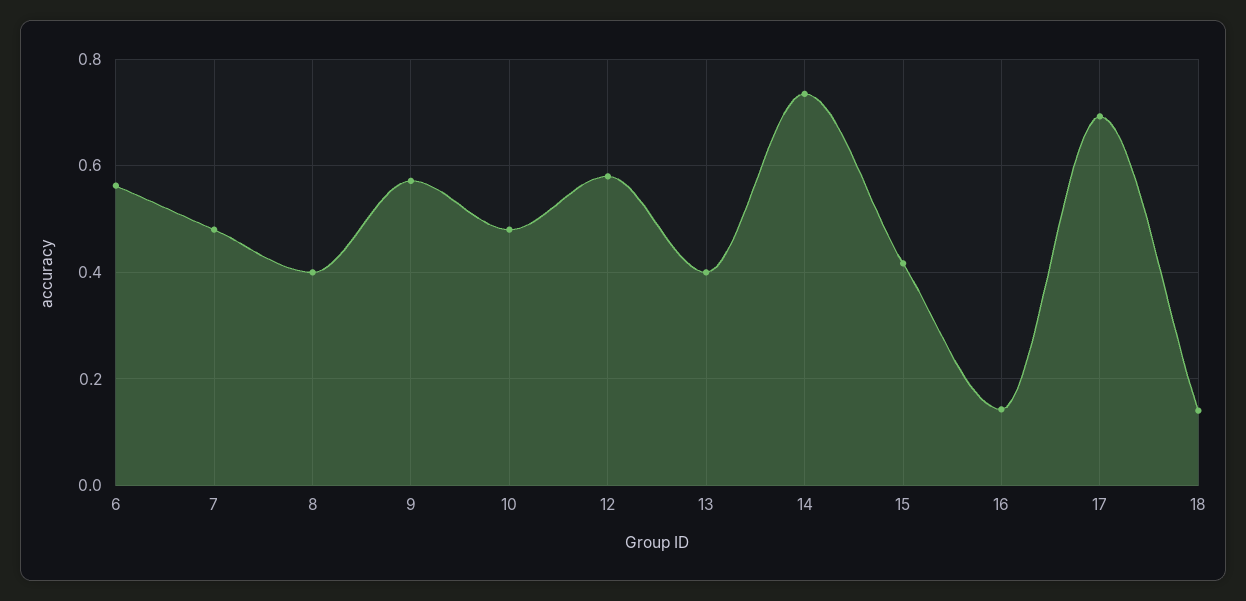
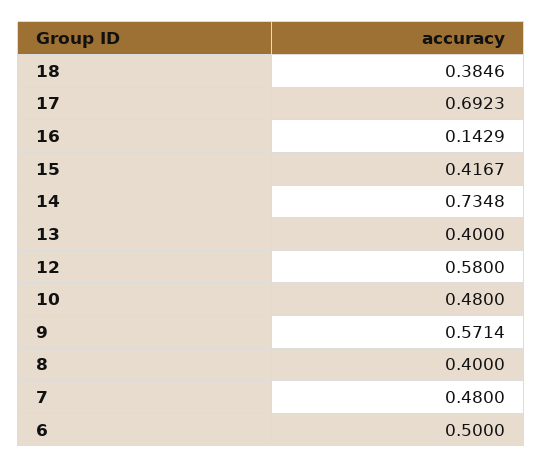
  {
-   "6": 0.56,
+   "6": 0.5,
    "7": 0.48,
    "8": 0.4,
    "9": 0.5714,
    "10": 0.48,
    "12": 0.58,
    "13": 0.4,
    "14": 0.7348,
    "15": 0.4167,
    "16": 0.1429,
    "17": 0.6923,
-   "18": 0.14
+   "18": 0.3846
  }

